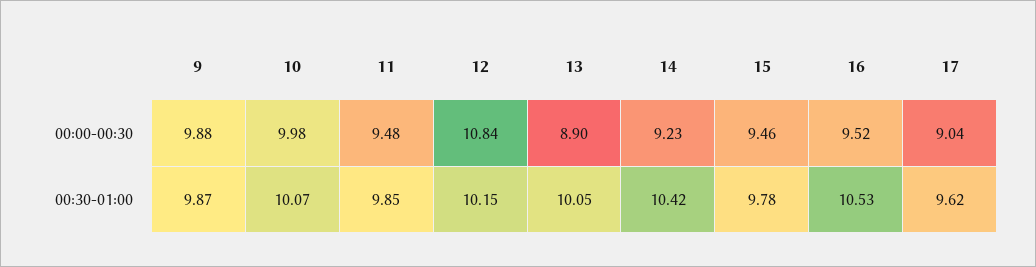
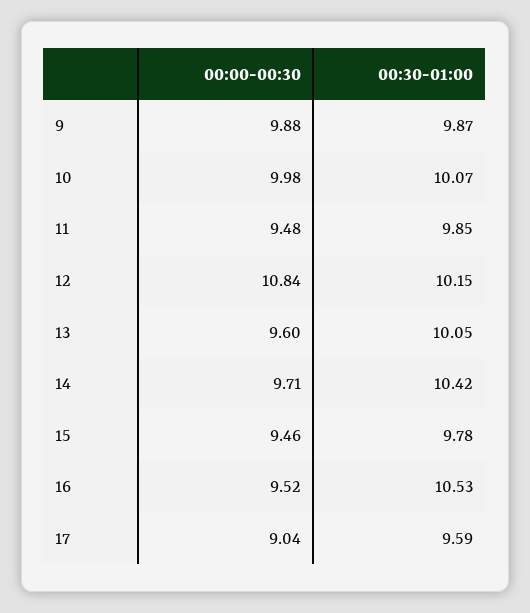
  {
    "9": {
      "00:00-00:30": 9.88,
      "00:30-01:00": 9.87
    },
    "10": {
      "00:00-00:30": 9.98,
      "00:30-01:00": 10.07
    },
    "11": {
      "00:00-00:30": 9.48,
      "00:30-01:00": 9.85
    },
    "12": {
      "00:00-00:30": 10.84,
      "00:30-01:00": 10.15
    },
    "13": {
-     "00:00-00:30": 8.9,
+     "00:00-00:30": 9.6,
      "00:30-01:00": 10.05
    },
    "14": {
-     "00:00-00:30": 9.23,
+     "00:00-00:30": 9.71,
      "00:30-01:00": 10.42
    },
    "15": {
      "00:00-00:30": 9.46,
      "00:30-01:00": 9.78
    },
    "16": {
      "00:00-00:30": 9.52,
      "00:30-01:00": 10.53
    },
    "17": {
      "00:00-00:30": 9.04,
-     "00:30-01:00": 9.62
+     "00:30-01:00": 9.59
    }
  }

